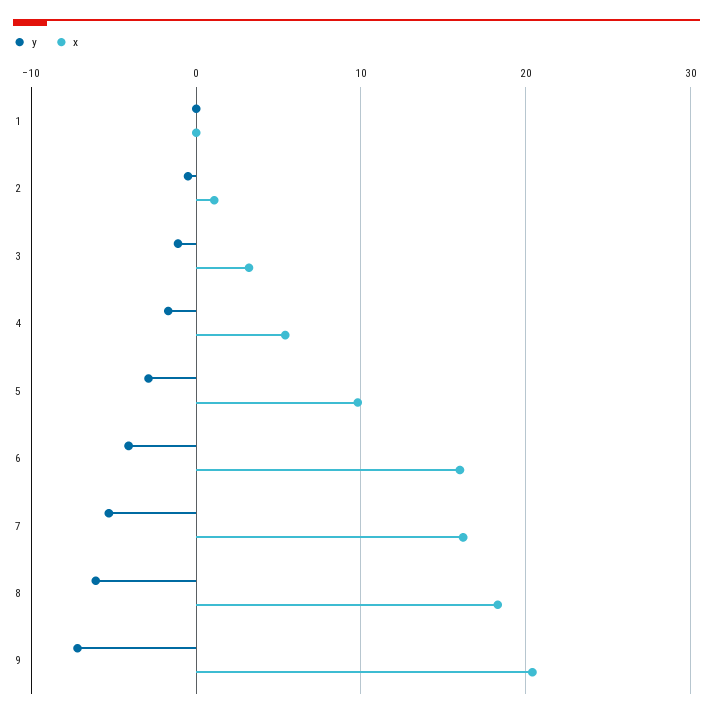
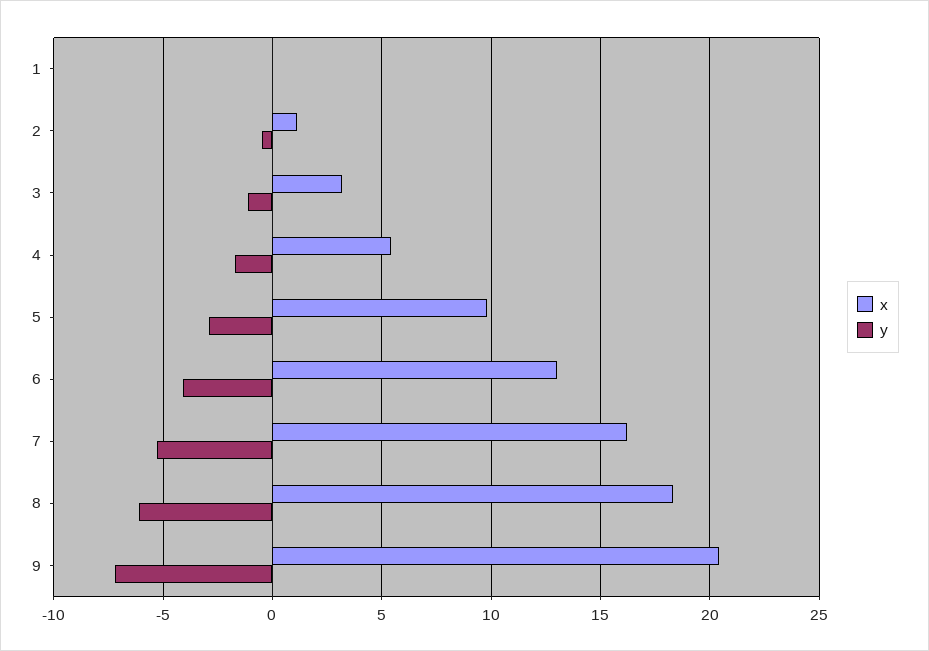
  {
    "y": {
      "1": 0,
      "2": -0.5,
      "3": -1,
      "4": -1.5,
      "5": -3,
      "6": -4,
      "7": -5.5,
      "8": -6,
      "9": -7
    },
    "x": {
      "1": 0,
      "2": 1,
      "3": 3,
      "4": 5.5,
      "5": 10,
-     "6": 16,
+     "6": 13,
      "7": 16,
      "8": 18.5,
      "9": 20.5
    }
  }

